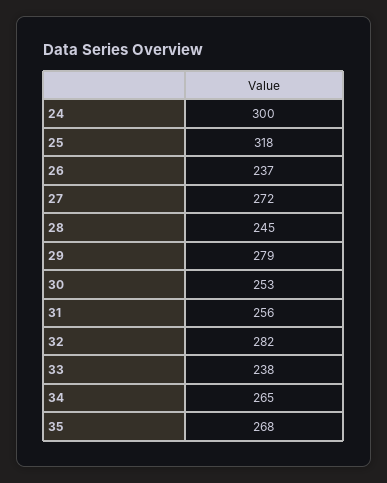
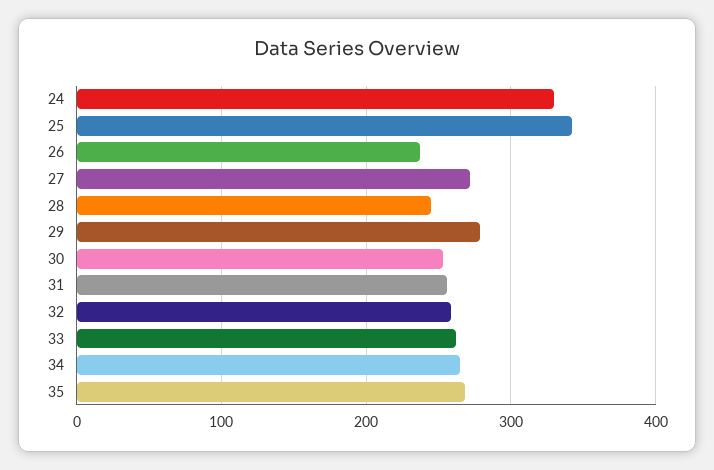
  {
-   "24": 300,
+   "24": 330,
-   "25": 318,
+   "25": 340,
    "26": 237,
    "27": 272,
    "28": 245,
    "29": 279,
    "30": 253,
    "31": 256,
-   "32": 282,
+   "32": 260,
-   "33": 238,
+   "33": 260,
    "34": 265,
    "35": 268
  }

